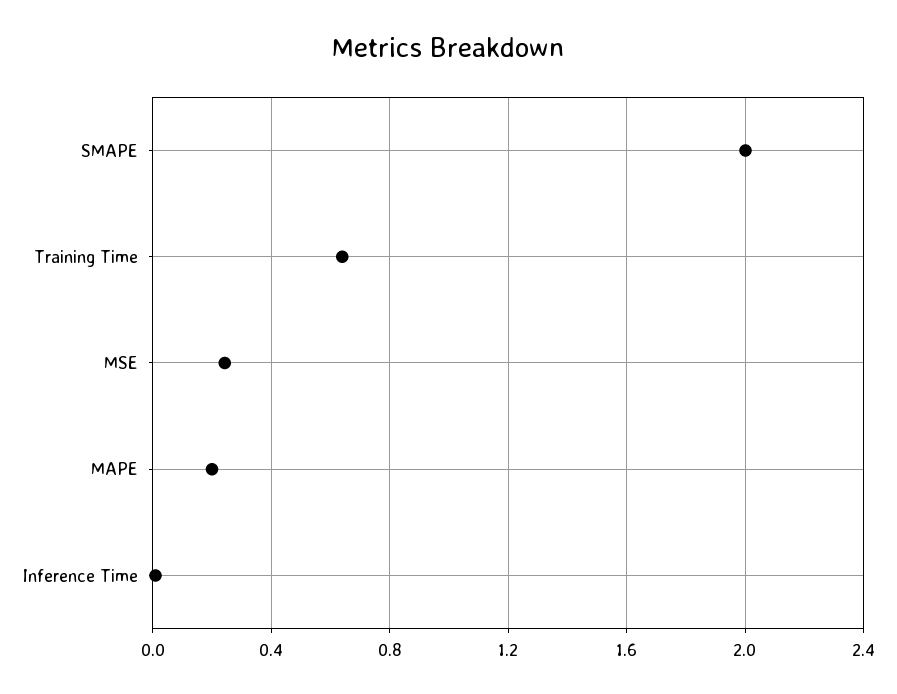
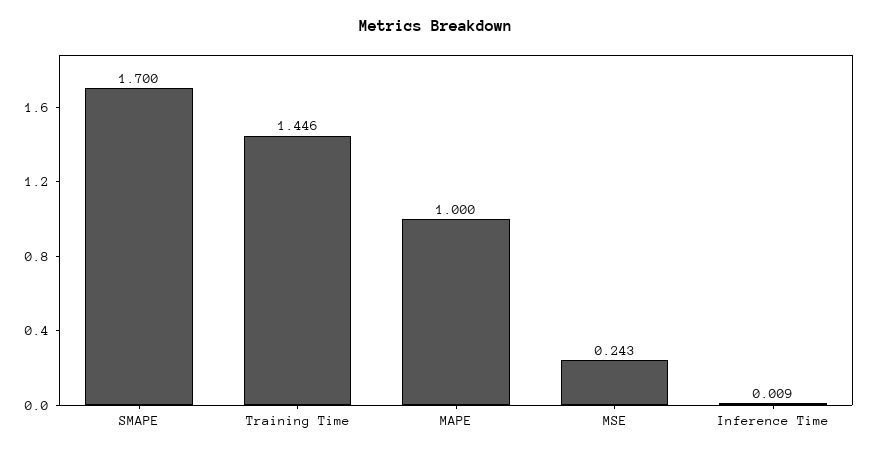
  {
-   "SMAPE": 2,
+   "SMAPE": 1.7,
-   "Training Time": 0.65,
+   "Training Time": 1.446,
    "MSE": 0.243,
-   "MAPE": 0.2,
+   "MAPE": 1,
    "Inference Time": 0.009
  }

